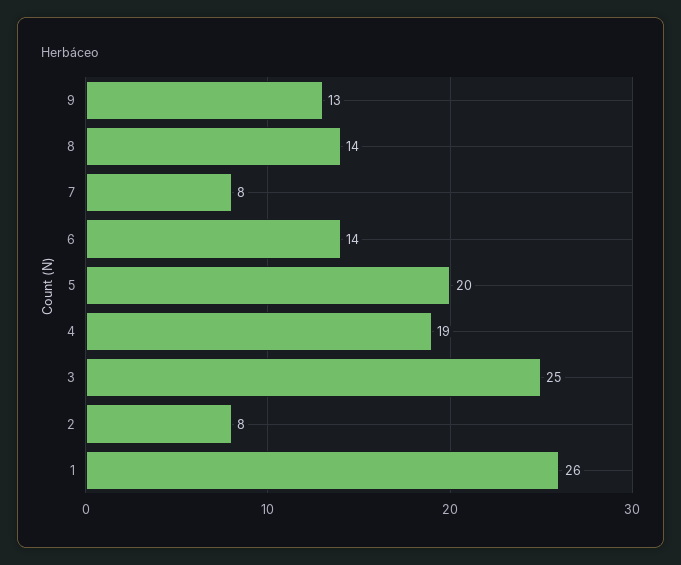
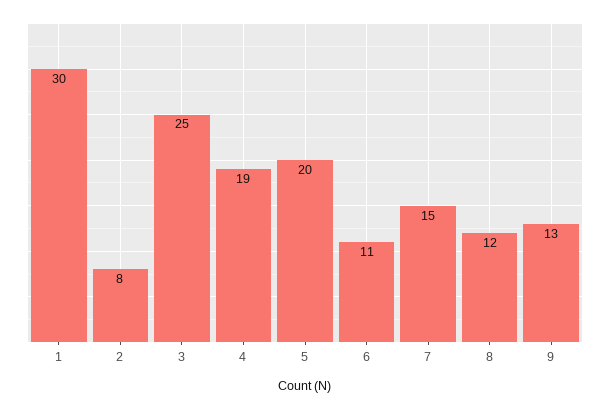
  {
    "9": 13,
-   "8": 14,
+   "8": 12,
-   "7": 8,
+   "7": 15,
-   "6": 14,
+   "6": 11,
    "5": 20,
    "4": 19,
    "3": 25,
    "2": 8,
-   "1": 26
+   "1": 30
  }

